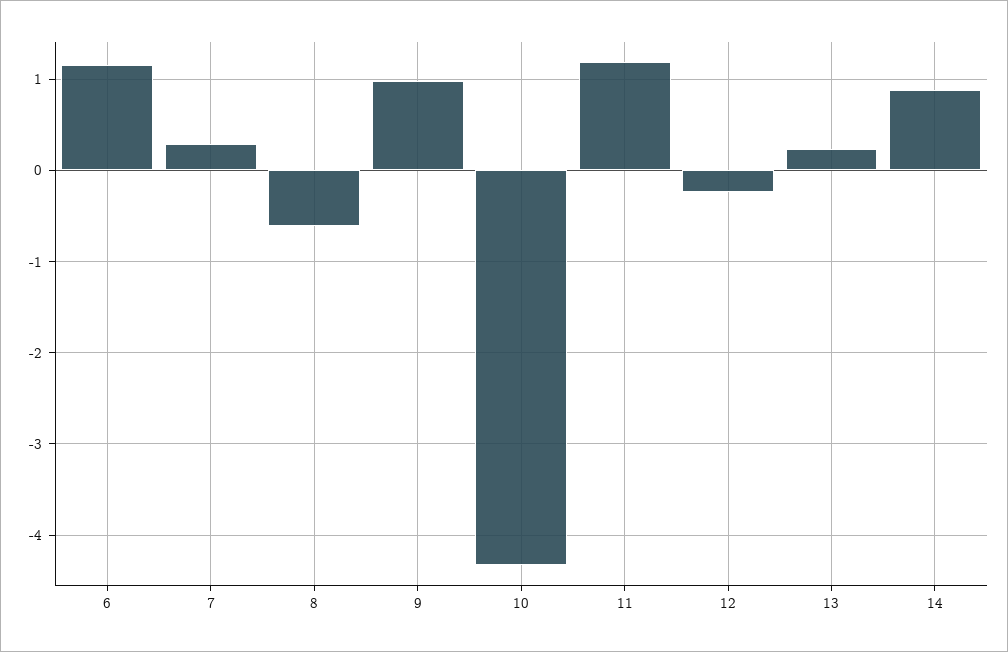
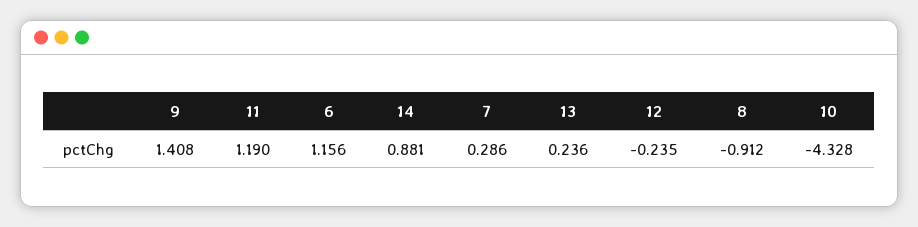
  {
    "6": 1.156,
    "7": 0.286,
-   "8": -0.6,
+   "8": -0.912,
-   "9": 1,
+   "9": 1.408,
    "10": -4.328,
    "11": 1.19,
    "12": -0.235,
    "13": 0.236,
    "14": 0.881
  }

